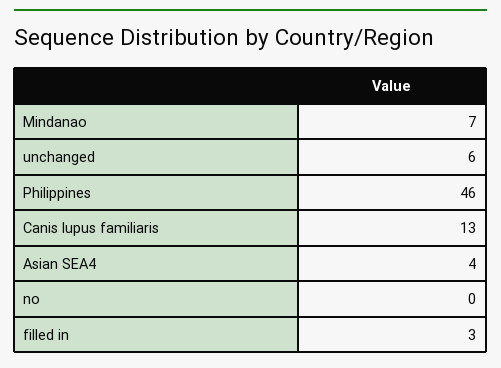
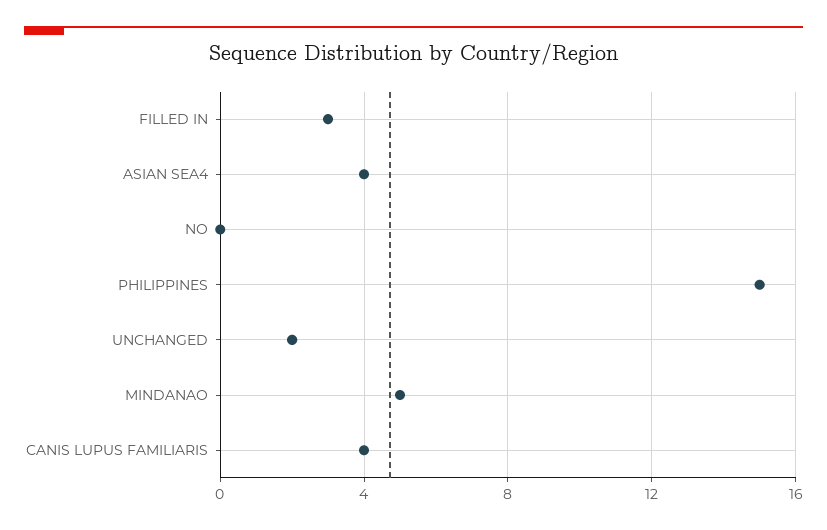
  {
-   "Mindanao": 7,
+   "Mindanao": 5,
-   "unchanged": 6,
+   "unchanged": 2,
-   "Philippines": 46,
+   "Philippines": 15,
-   "Canis lupus familiaris": 13,
+   "Canis lupus familiaris": 4,
    "Asian SEA4": 4,
    "no": 0,
    "filled in": 3
  }

